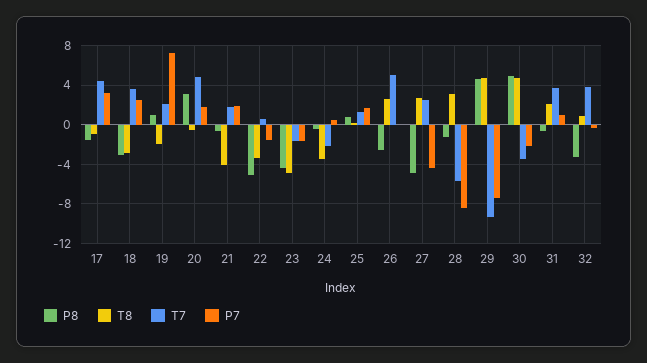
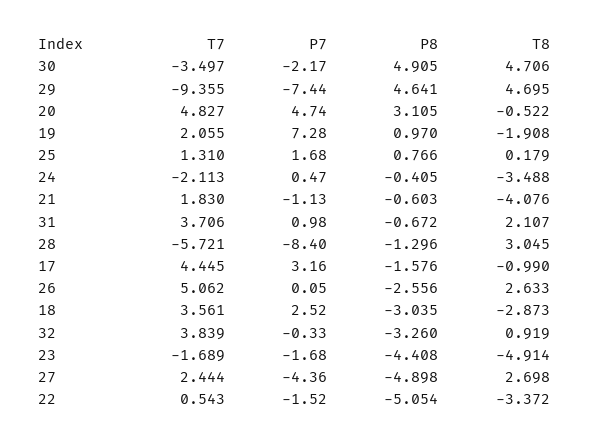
  {
    "P8": {
      "17": -1.576,
      "18": -3.035,
      "19": 0.97,
      "20": 3.105,
      "21": -0.603,
      "22": -5.054,
      "23": -4.408,
      "24": -0.405,
      "25": 0.766,
      "26": -2.556,
      "27": -4.898,
      "28": -1.296,
      "29": 4.641,
      "30": 4.905,
      "31": -0.672,
      "32": -3.26
    },
    "T8": {
      "17": -0.99,
      "18": -2.873,
      "19": -1.908,
      "20": -0.522,
      "21": -4.076,
      "22": -3.372,
      "23": -4.914,
      "24": -3.488,
      "25": 0.179,
      "26": 2.633,
      "27": 2.698,
      "28": 3.045,
      "29": 4.695,
      "30": 4.706,
      "31": 2.107,
      "32": 0.919
    },
    "T7": {
      "17": 4.445,
      "18": 3.561,
      "19": 2.055,
      "20": 4.827,
      "21": 1.83,
      "22": 0.543,
      "23": -1.689,
      "24": -2.113,
      "25": 1.31,
      "26": 5.062,
      "27": 2.444,
      "28": -5.721,
      "29": -9.355,
      "30": -3.497,
      "31": 3.706,
      "32": 3.839
    },
    "P7": {
      "17": 3.16,
      "18": 2.52,
      "19": 7.28,
-     "20": 2,
+     "20": 4.74,
-     "21": 2,
+     "21": -1.13,
      "22": -1.52,
      "23": -1.68,
      "24": 0.47,
      "25": 1.68,
      "26": 0.05,
      "27": -4.36,
      "28": -8.4,
      "29": -7.44,
      "30": -2.17,
      "31": 0.98,
      "32": -0.33
    }
  }

